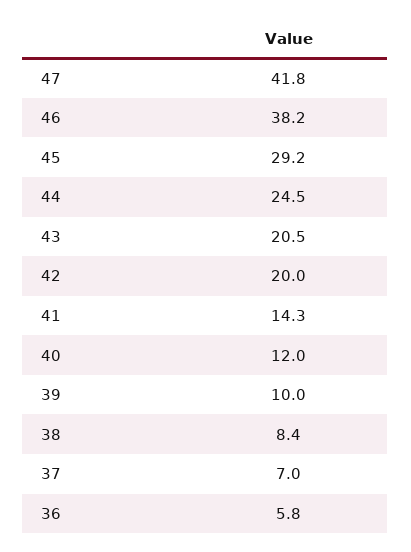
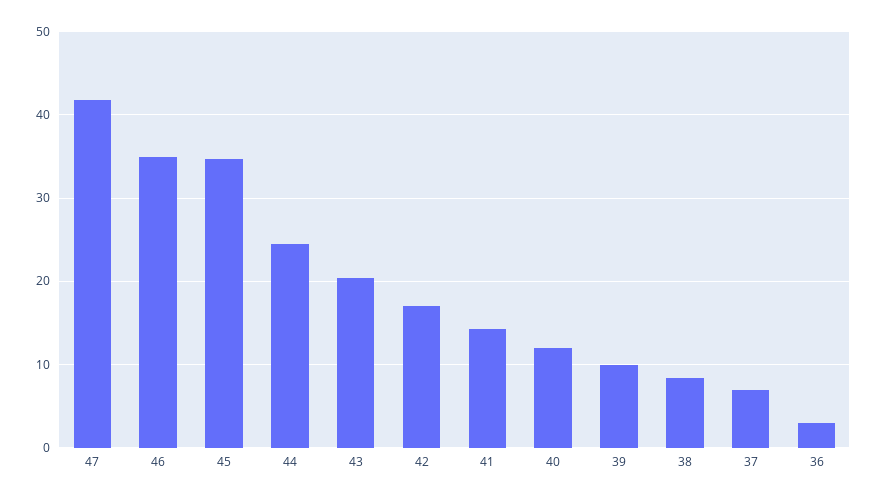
  {
    "47": 41.8,
-   "46": 38.2,
+   "46": 35,
-   "45": 29.2,
+   "45": 35,
    "44": 24.5,
    "43": 20.5,
-   "42": 20,
+   "42": 17,
    "41": 14.3,
    "40": 12,
    "39": 10,
    "38": 8.4,
    "37": 7,
-   "36": 5.8
+   "36": 3
  }

